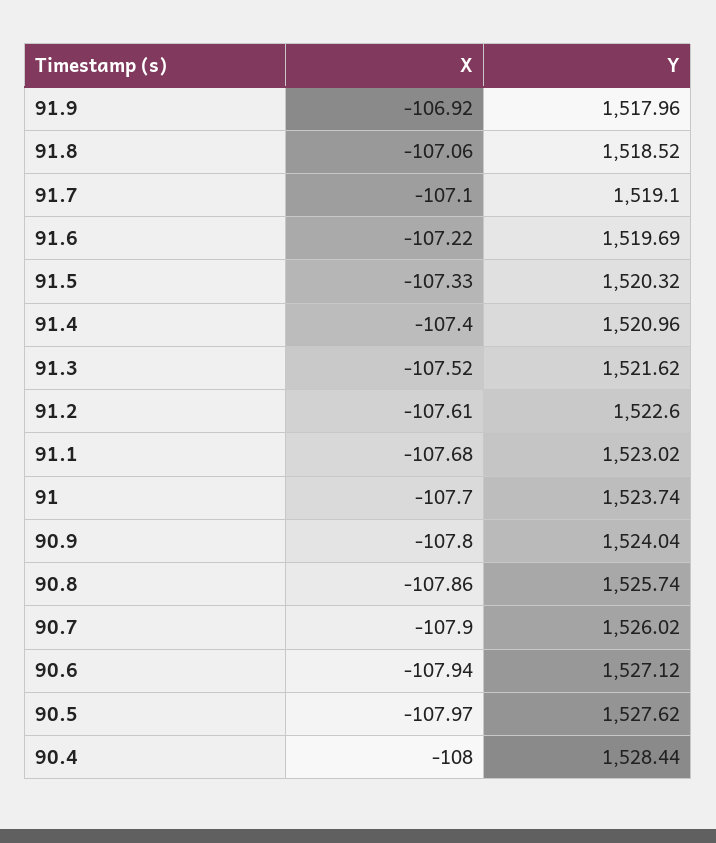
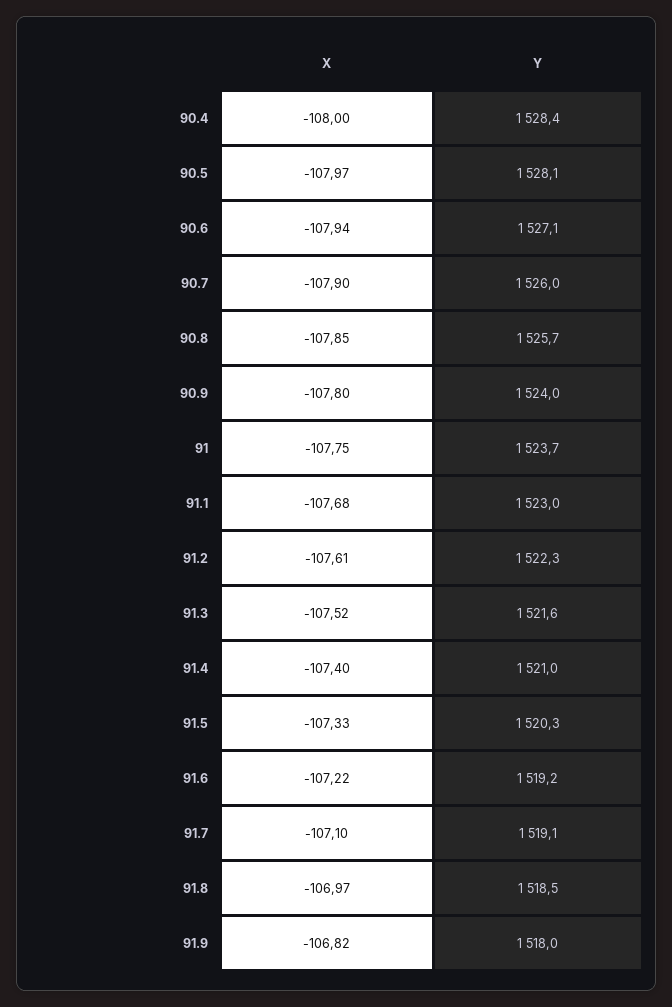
  {
    "X": {
-     "91.9": -106.92,
+     "91.9": -106.82,
-     "91.8": -107.06,
+     "91.8": -106.97,
      "91.7": -107.1,
      "91.6": -107.22,
      "91.5": -107.33,
      "91.4": -107.4,
      "91.3": -107.52,
      "91.2": -107.61,
      "91.1": -107.68,
-     "91": -107.7,
+     "91": -107.75,
      "90.9": -107.8,
-     "90.8": -107.86,
+     "90.8": -107.85,
      "90.7": -107.9,
      "90.6": -107.94,
      "90.5": -107.97,
      "90.4": -108
    },
    "Y": {
      "91.9": 1517.96,
      "91.8": 1518.52,
      "91.7": 1519.1,
-     "91.6": 1519.69,
+     "91.6": 1519.2,
      "91.5": 1520.32,
      "91.4": 1520.96,
      "91.3": 1521.62,
-     "91.2": 1522.6,
+     "91.2": 1522.3,
      "91.1": 1523.02,
      "91": 1523.74,
      "90.9": 1524.04,
      "90.8": 1525.74,
      "90.7": 1526.02,
      "90.6": 1527.12,
-     "90.5": 1527.62,
+     "90.5": 1528.1,
      "90.4": 1528.44
    }
  }

